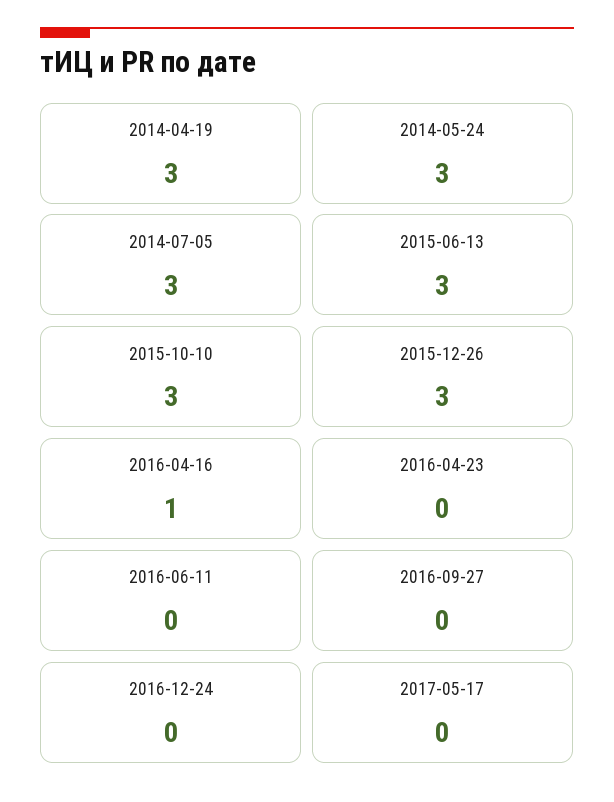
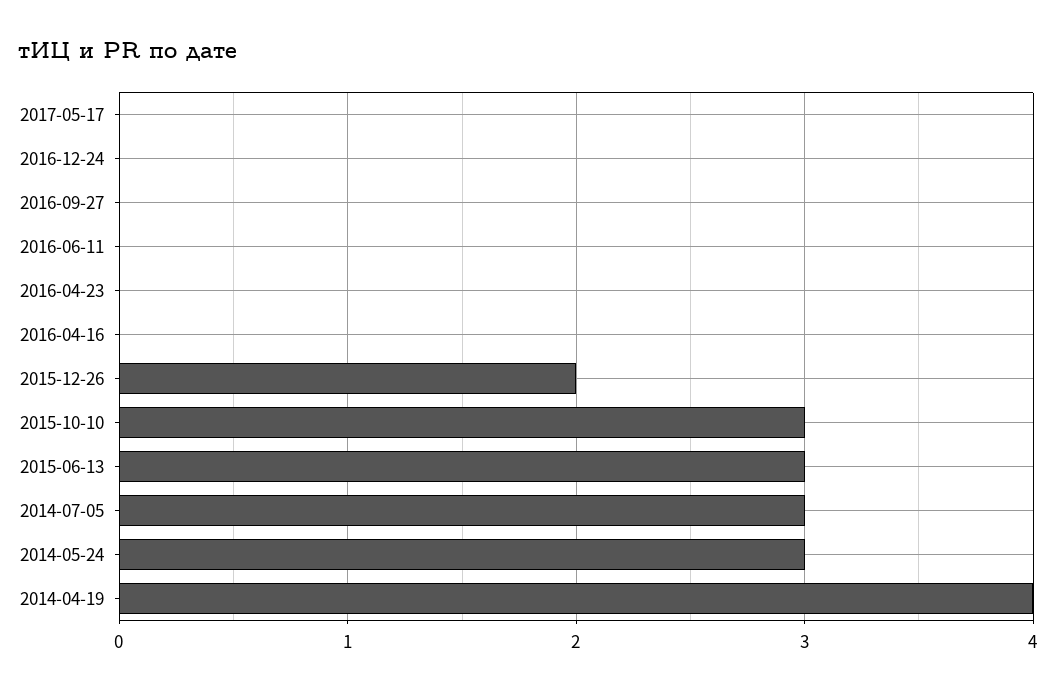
  {
-   "2014-04-19": 3,
+   "2014-04-19": 4,
    "2014-05-24": 3,
    "2014-07-05": 3,
    "2015-06-13": 3,
    "2015-10-10": 3,
-   "2015-12-26": 3,
+   "2015-12-26": 2,
-   "2016-04-16": 1,
+   "2016-04-16": 0,
    "2016-04-23": 0,
    "2016-06-11": 0,
    "2016-09-27": 0,
    "2016-12-24": 0,
    "2017-05-17": 0
  }

